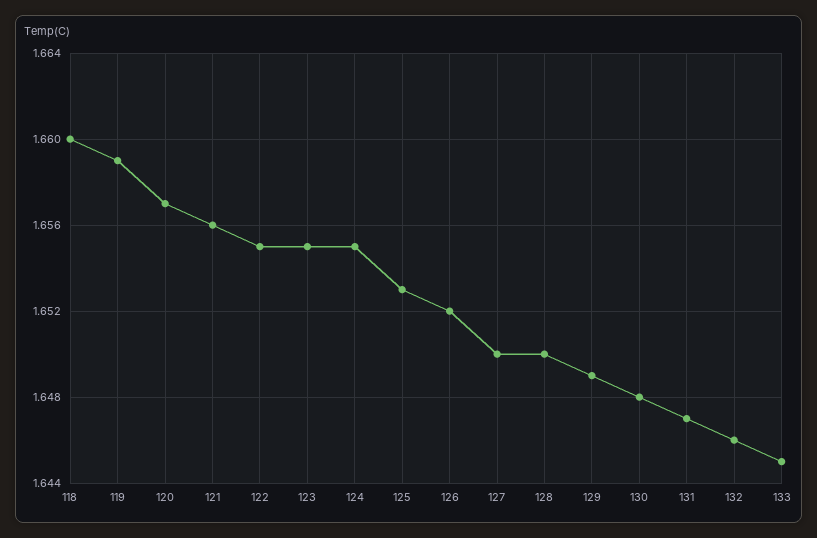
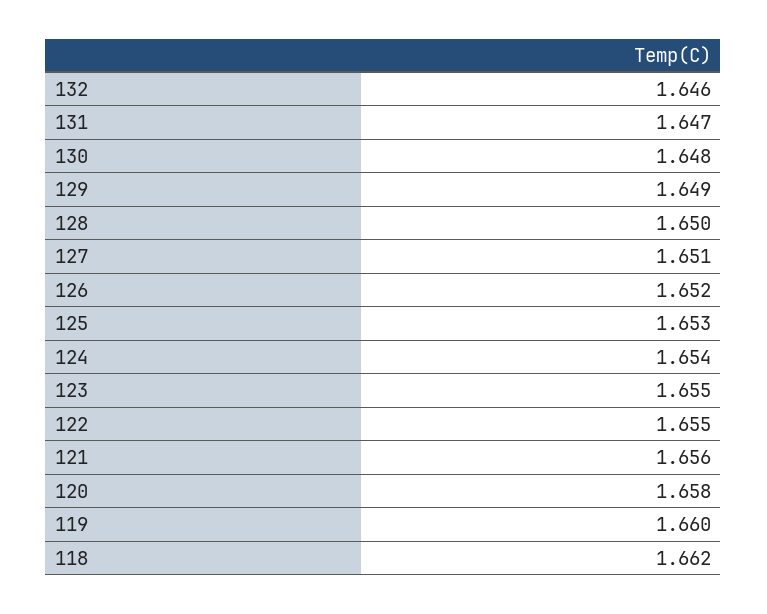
  {
-   "118": 1.66,
+   "118": 1.662,
-   "119": 1.659,
+   "119": 1.66,
-   "120": 1.657,
+   "120": 1.658,
    "121": 1.656,
    "122": 1.655,
    "123": 1.655,
-   "124": 1.655,
+   "124": 1.654,
    "125": 1.653,
    "126": 1.652,
-   "127": 1.65,
+   "127": 1.651,
    "128": 1.65,
    "129": 1.649,
    "130": 1.648,
    "131": 1.647,
-   "132": 1.646,
+   "132": 1.646
-   "133": 1.645
  }

